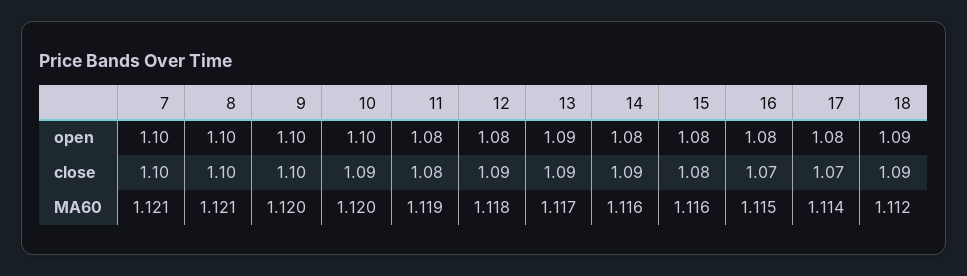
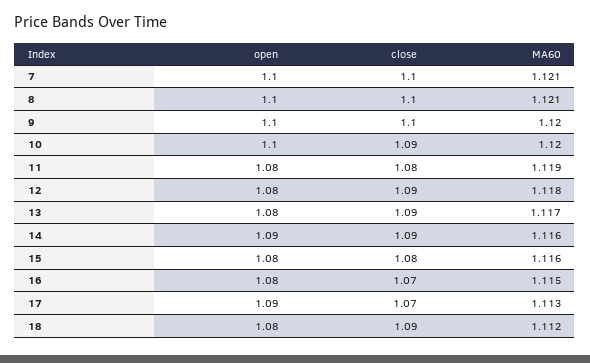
  {
    "7": {
      "open": 1.1,
      "close": 1.1,
      "MA60": 1.121
    },
    "8": {
      "open": 1.1,
      "close": 1.1,
      "MA60": 1.121
    },
    "9": {
      "open": 1.1,
      "close": 1.1,
      "MA60": 1.12
    },
    "10": {
      "open": 1.1,
      "close": 1.09,
      "MA60": 1.12
    },
    "11": {
      "open": 1.08,
      "close": 1.08,
      "MA60": 1.119
    },
    "12": {
      "open": 1.08,
      "close": 1.09,
      "MA60": 1.118
    },
    "13": {
-     "open": 1.09,
+     "open": 1.08,
      "close": 1.09,
      "MA60": 1.117
    },
    "14": {
-     "open": 1.08,
+     "open": 1.09,
      "close": 1.09,
      "MA60": 1.116
    },
    "15": {
      "open": 1.08,
      "close": 1.08,
      "MA60": 1.116
    },
    "16": {
      "open": 1.08,
      "close": 1.07,
      "MA60": 1.115
    },
    "17": {
-     "open": 1.08,
+     "open": 1.09,
      "close": 1.07,
-     "MA60": 1.114
+     "MA60": 1.113
    },
    "18": {
-     "open": 1.09,
+     "open": 1.08,
      "close": 1.09,
      "MA60": 1.112
    }
  }

